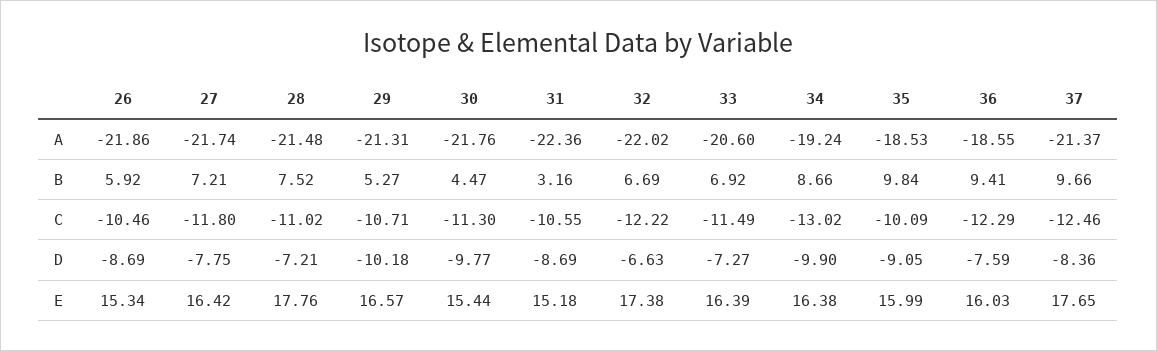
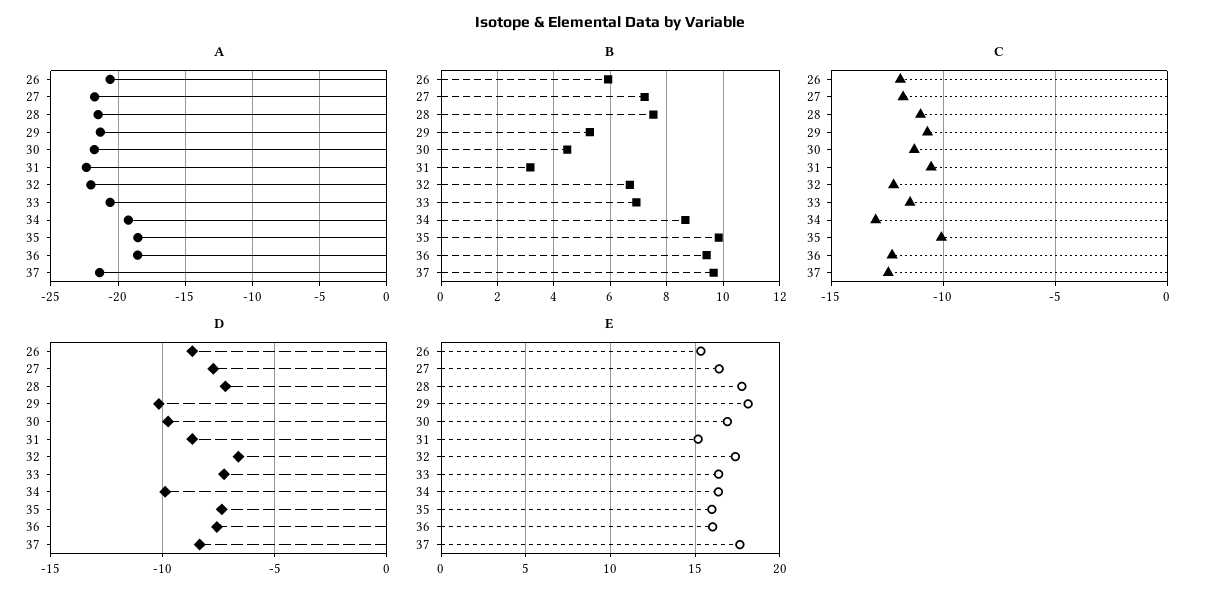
  {
    "A": {
-     "26": -21.86,
+     "26": -20.5,
      "27": -21.74,
      "28": -21.48,
      "29": -21.31,
      "30": -21.76,
      "31": -22.36,
      "32": -22.02,
      "33": -20.6,
      "34": -19.24,
      "35": -18.53,
      "36": -18.55,
      "37": -21.37
    },
    "B": {
      "26": 5.92,
      "27": 7.21,
      "28": 7.52,
      "29": 5.27,
      "30": 4.47,
      "31": 3.16,
      "32": 6.69,
      "33": 6.92,
      "34": 8.66,
      "35": 9.84,
      "36": 9.41,
      "37": 9.66
    },
    "C": {
-     "26": -10.46,
+     "26": -12,
      "27": -11.8,
      "28": -11.02,
      "29": -10.71,
      "30": -11.3,
      "31": -10.55,
      "32": -12.22,
      "33": -11.49,
      "34": -13.02,
      "35": -10.09,
      "36": -12.29,
      "37": -12.46
    },
    "D": {
      "26": -8.69,
      "27": -7.75,
      "28": -7.21,
      "29": -10.18,
      "30": -9.77,
      "31": -8.69,
      "32": -6.63,
      "33": -7.27,
      "34": -9.9,
-     "35": -9.05,
+     "35": -7.5,
      "36": -7.59,
      "37": -8.36
    },
    "E": {
      "26": 15.34,
      "27": 16.42,
      "28": 17.76,
-     "29": 16.57,
+     "29": 18,
-     "30": 15.44,
+     "30": 17,
      "31": 15.18,
      "32": 17.38,
      "33": 16.39,
      "34": 16.38,
      "35": 15.99,
      "36": 16.03,
      "37": 17.65
    }
  }

